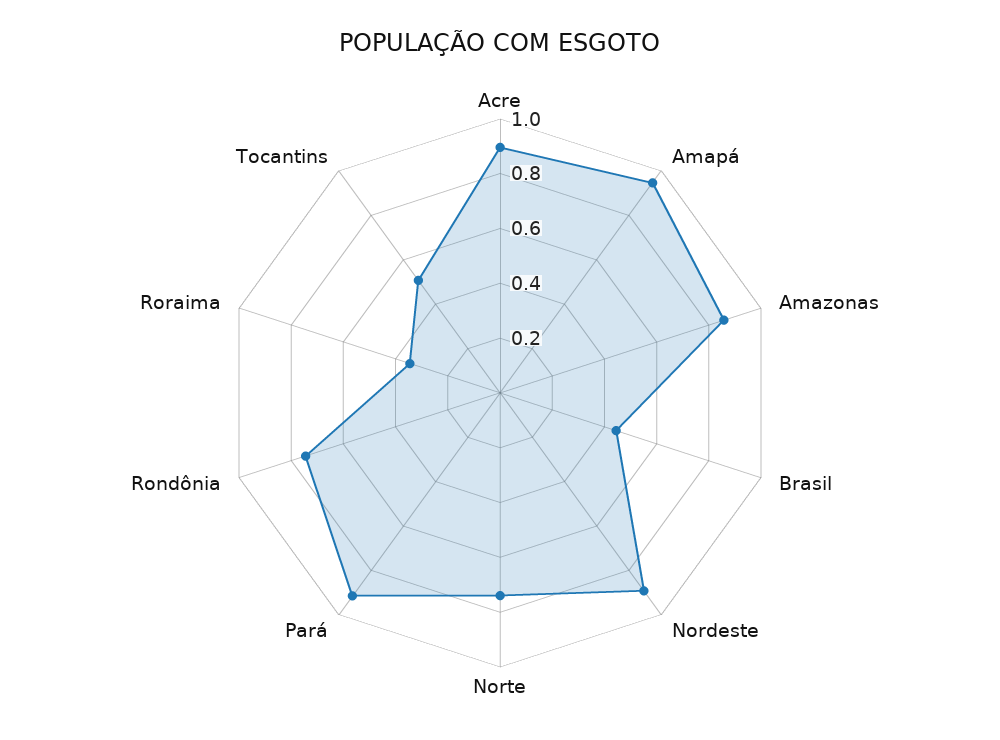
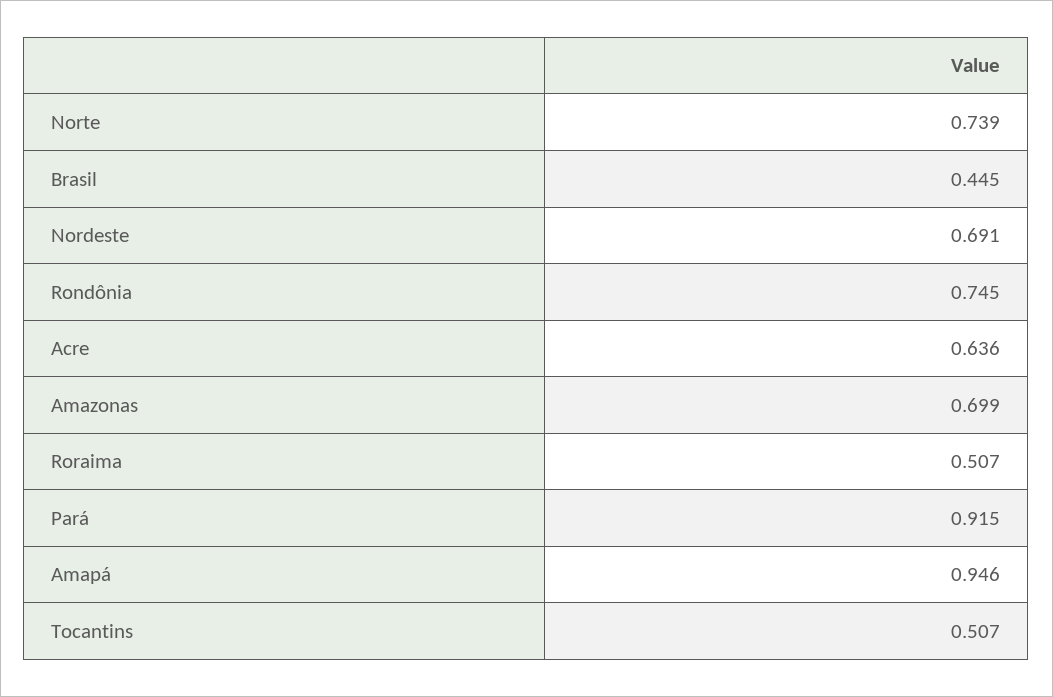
  {
-   "Acre": 0.9,
+   "Acre": 0.636,
    "Amapá": 0.946,
-   "Amazonas": 0.85,
+   "Amazonas": 0.699,
    "Brasil": 0.445,
-   "Nordeste": 0.9,
+   "Nordeste": 0.691,
    "Norte": 0.739,
    "Pará": 0.915,
    "Rondônia": 0.745,
-   "Roraima": 0.35,
+   "Roraima": 0.507,
    "Tocantins": 0.507
  }

